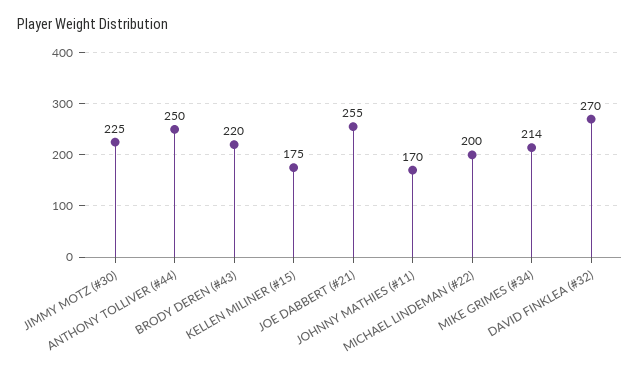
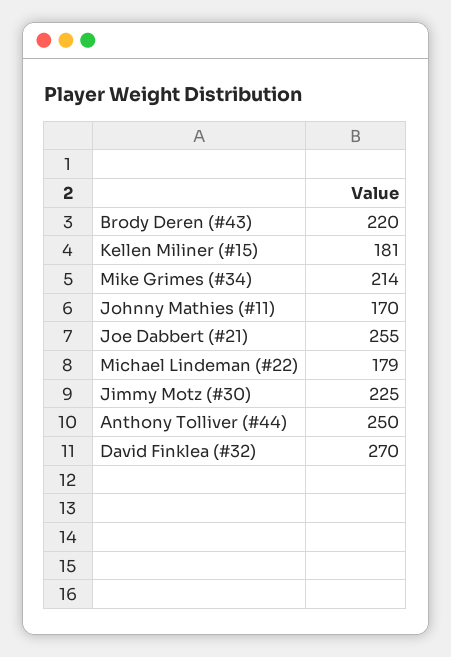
  {
    "JIMMY MOTZ (#30)": 225,
    "ANTHONY TOLLIVER (#44)": 250,
    "BRODY DEREN (#43)": 220,
-   "KELLEN MILINER (#15)": 175,
+   "KELLEN MILINER (#15)": 181,
    "JOE DABBERT (#21)": 255,
    "JOHNNY MATHIES (#11)": 170,
-   "MICHAEL LINDEMAN (#22)": 200,
+   "MICHAEL LINDEMAN (#22)": 179,
    "MIKE GRIMES (#34)": 214,
    "DAVID FINKLEA (#32)": 270
  }

